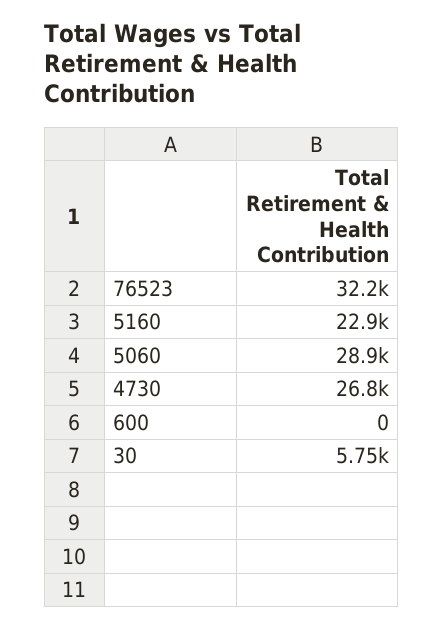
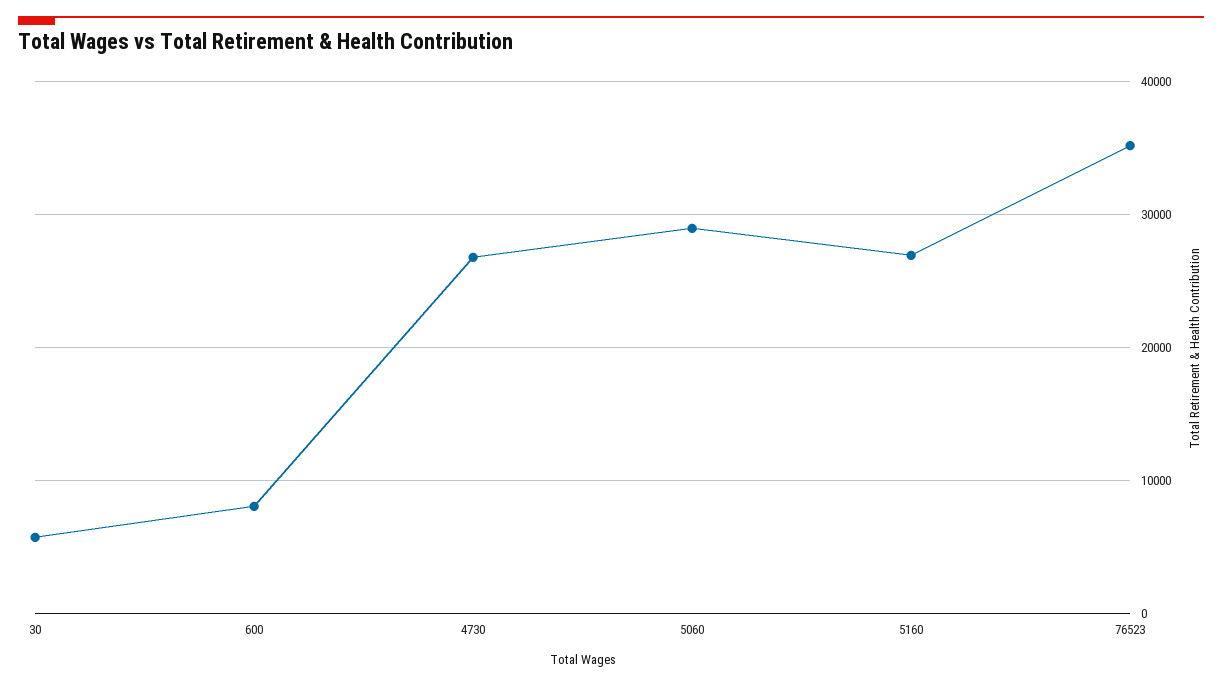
  {
-   "76523": 32200,
+   "76523": 35000,
-   "5160": 22900,
+   "5160": 27000,
    "5060": 28900,
    "4730": 26800,
-   "600": 0,
+   "600": 8000,
    "30": 5750
  }

